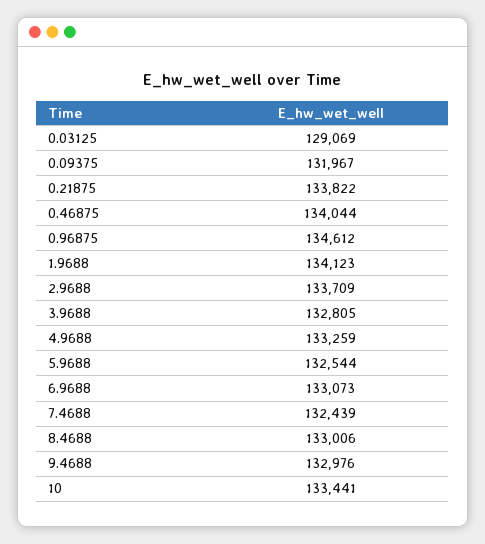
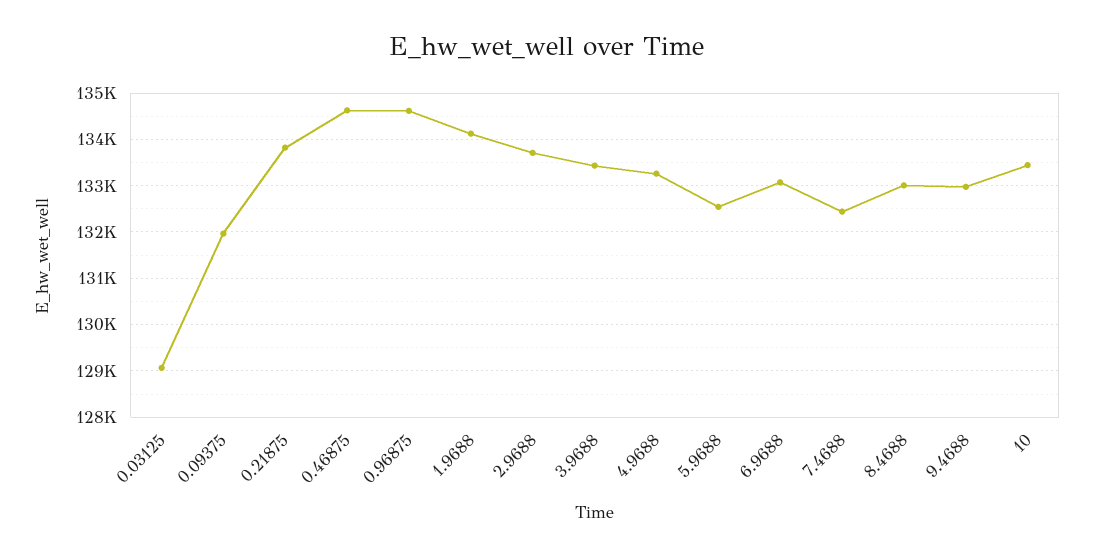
  {
    "0.03125": 129069,
    "0.09375": 131967,
    "0.21875": 133822,
-   "0.46875": 134044,
+   "0.46875": 134600,
    "0.96875": 134612,
    "1.9688": 134123,
    "2.9688": 133709,
-   "3.9688": 132805,
+   "3.9688": 133400,
    "4.9688": 133259,
    "5.9688": 132544,
    "6.9688": 133073,
    "7.4688": 132439,
    "8.4688": 133006,
    "9.4688": 132976,
    "10": 133441
  }

